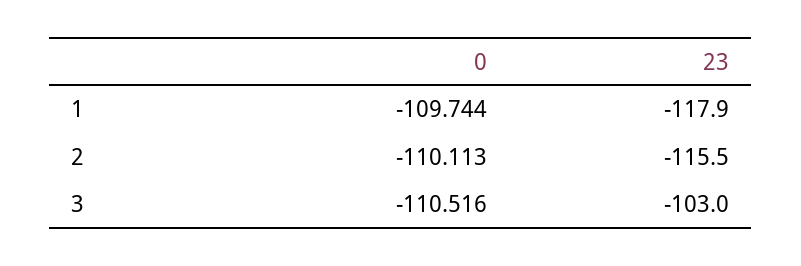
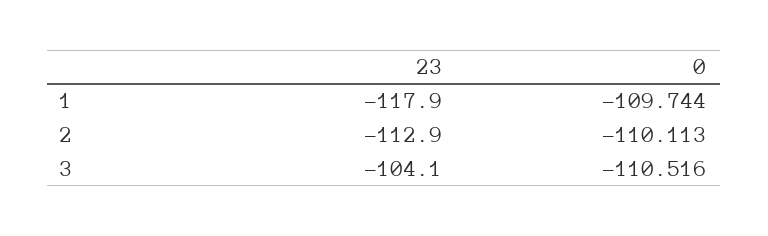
  {
    "0": {
      "1": -109.744,
      "2": -110.113,
      "3": -110.516
    },
    "23": {
      "1": -117.9,
-     "2": -115.5,
+     "2": -112.9,
-     "3": -103
+     "3": -104.1
    }
  }

